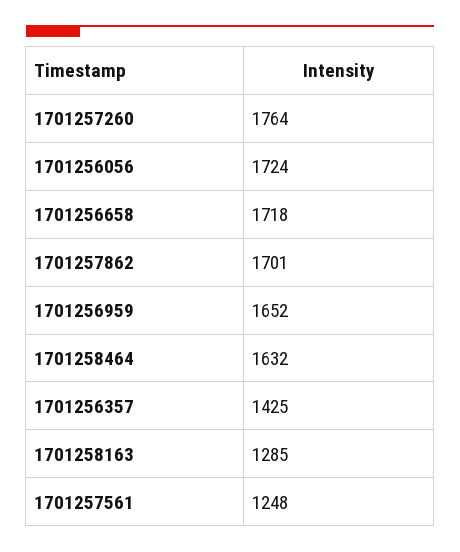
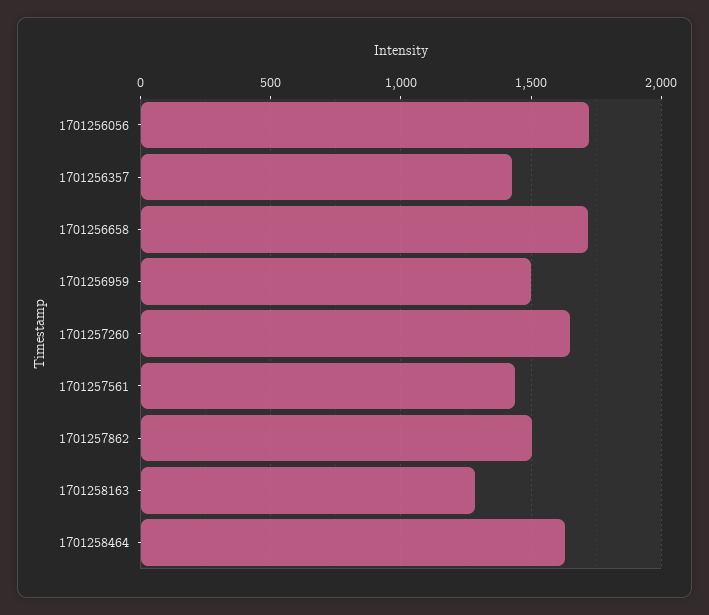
  {
-   "1701257260": 1764,
+   "1701257260": 1650,
    "1701256056": 1724,
    "1701256658": 1718,
-   "1701257862": 1701,
+   "1701257862": 1500,
-   "1701256959": 1652,
+   "1701256959": 1500,
    "1701258464": 1632,
    "1701256357": 1425,
    "1701258163": 1285,
-   "1701257561": 1248
+   "1701257561": 1450
  }

